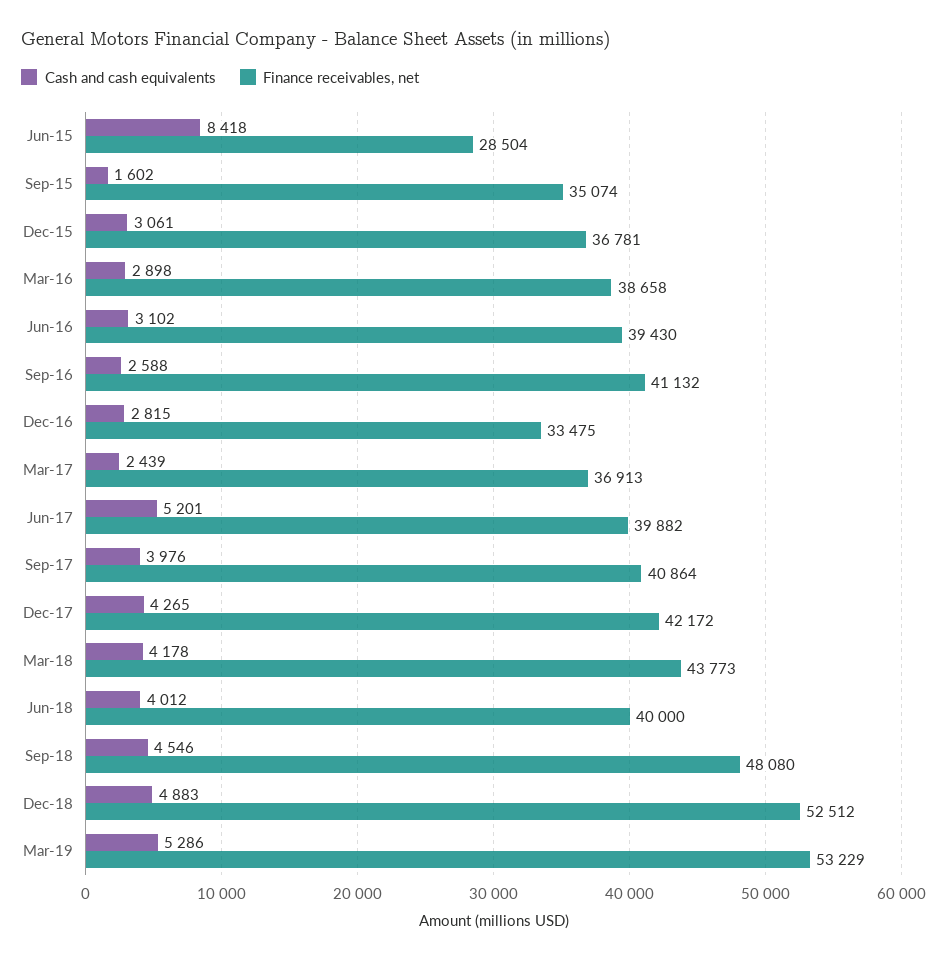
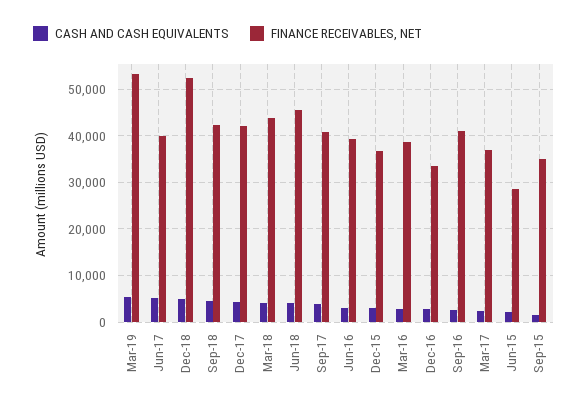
  {
    "Cash and cash equivalents": {
-     "Jun-15": 8418,
+     "Jun-15": 2000,
      "Sep-15": 1602,
      "Dec-15": 3061,
      "Mar-16": 2898,
      "Jun-16": 3102,
      "Sep-16": 2588,
      "Dec-16": 2815,
      "Mar-17": 2439,
      "Jun-17": 5201,
      "Sep-17": 3976,
      "Dec-17": 4265,
      "Mar-18": 4178,
      "Jun-18": 4012,
      "Sep-18": 4546,
      "Dec-18": 4883,
      "Mar-19": 5286
    },
    "Finance receivables, net": {
      "Jun-15": 28504,
      "Sep-15": 35074,
      "Dec-15": 36781,
      "Mar-16": 38658,
      "Jun-16": 39430,
      "Sep-16": 41132,
      "Dec-16": 33475,
      "Mar-17": 36913,
      "Jun-17": 39882,
      "Sep-17": 40864,
      "Dec-17": 42172,
      "Mar-18": 43773,
-     "Jun-18": 40000,
+     "Jun-18": 46000,
-     "Sep-18": 48080,
+     "Sep-18": 42000,
      "Dec-18": 52512,
      "Mar-19": 53229
    }
  }

